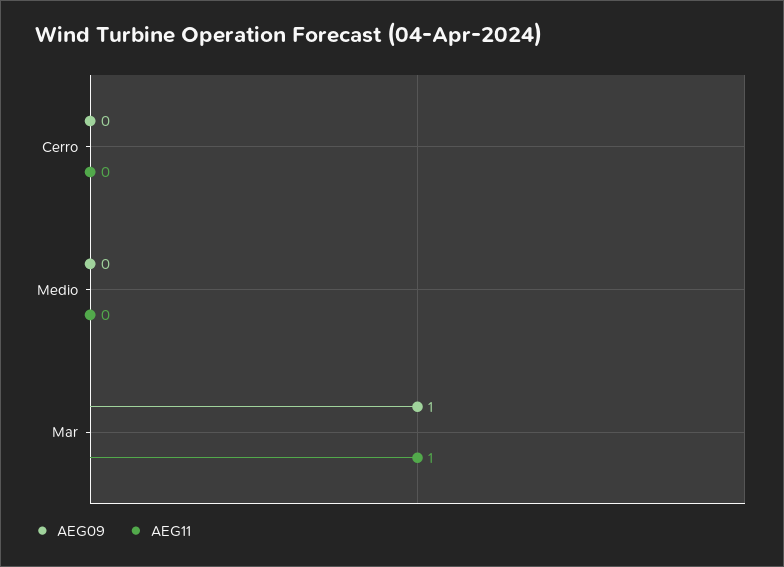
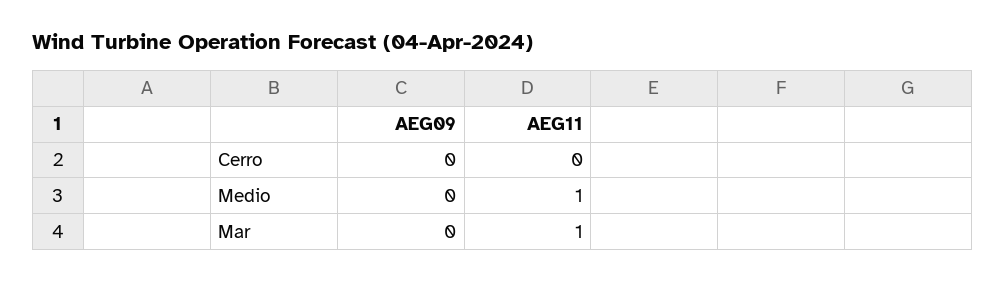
  {
    "AEG09": {
      "Cerro": 0,
      "Medio": 0,
-     "Mar": 1
+     "Mar": 0
    },
    "AEG11": {
      "Cerro": 0,
-     "Medio": 0,
+     "Medio": 1,
      "Mar": 1
    }
  }

